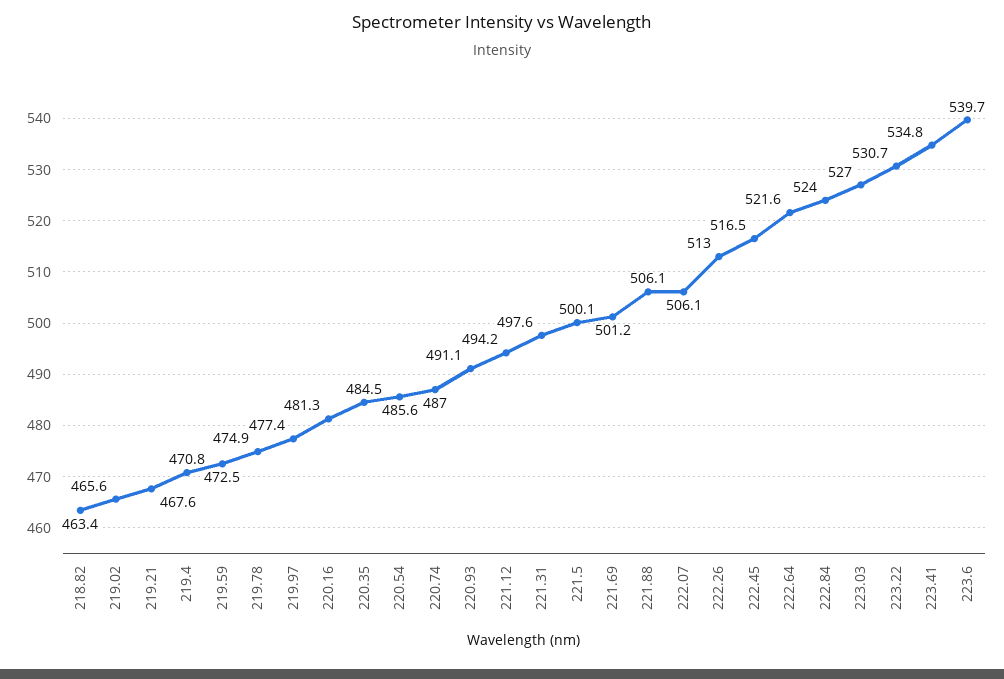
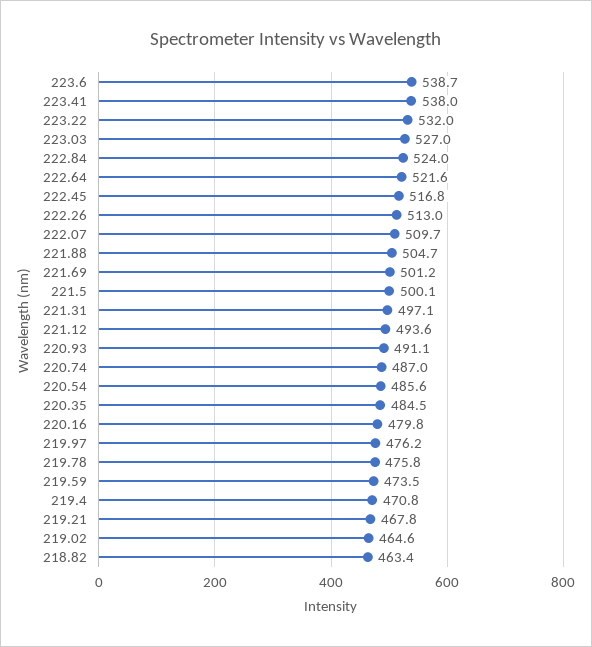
  {
    "218.82": 463.4,
-   "219.02": 465.6,
+   "219.02": 464.6,
-   "219.21": 467.6,
+   "219.21": 467.8,
    "219.4": 470.8,
-   "219.59": 472.5,
+   "219.59": 473.5,
-   "219.78": 474.9,
+   "219.78": 475.8,
-   "219.97": 477.4,
+   "219.97": 476.2,
-   "220.16": 481.3,
+   "220.16": 479.8,
    "220.35": 484.5,
    "220.54": 485.6,
    "220.74": 487,
    "220.93": 491.1,
-   "221.12": 494.2,
+   "221.12": 493.6,
-   "221.31": 497.6,
+   "221.31": 497.1,
    "221.5": 500.1,
    "221.69": 501.2,
-   "221.88": 506.1,
+   "221.88": 504.7,
-   "222.07": 506.1,
+   "222.07": 509.7,
    "222.26": 513,
-   "222.45": 516.5,
+   "222.45": 516.8,
    "222.64": 521.6,
    "222.84": 524,
    "223.03": 527,
-   "223.22": 530.7,
+   "223.22": 532,
-   "223.41": 534.8,
+   "223.41": 538,
-   "223.6": 539.7
+   "223.6": 538.7
  }

